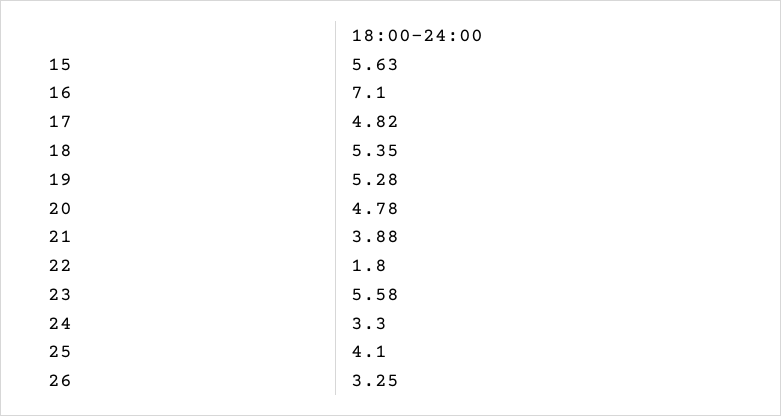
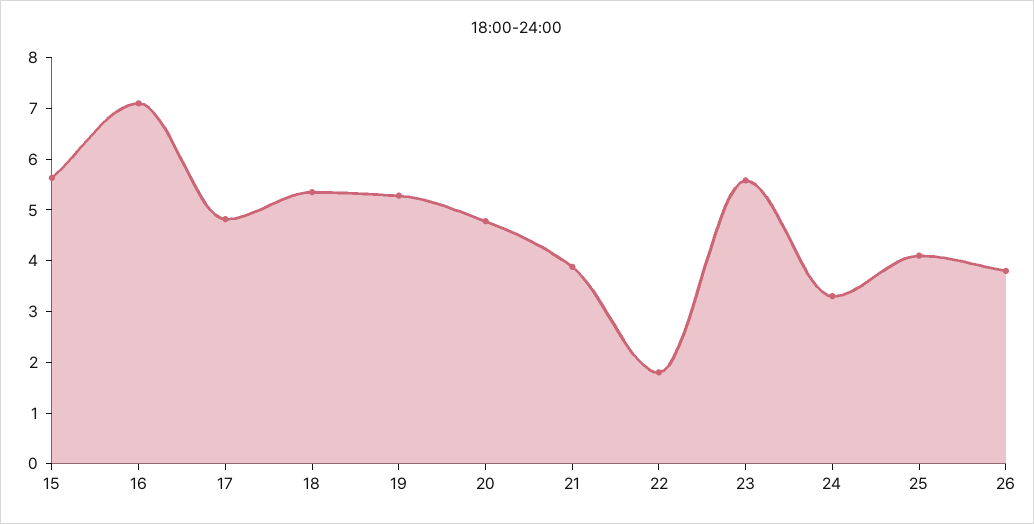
  {
    "15": 5.63,
    "16": 7.1,
    "17": 4.82,
    "18": 5.35,
    "19": 5.28,
    "20": 4.78,
    "21": 3.88,
    "22": 1.8,
    "23": 5.58,
    "24": 3.3,
    "25": 4.1,
-   "26": 3.25
+   "26": 3.8
  }

